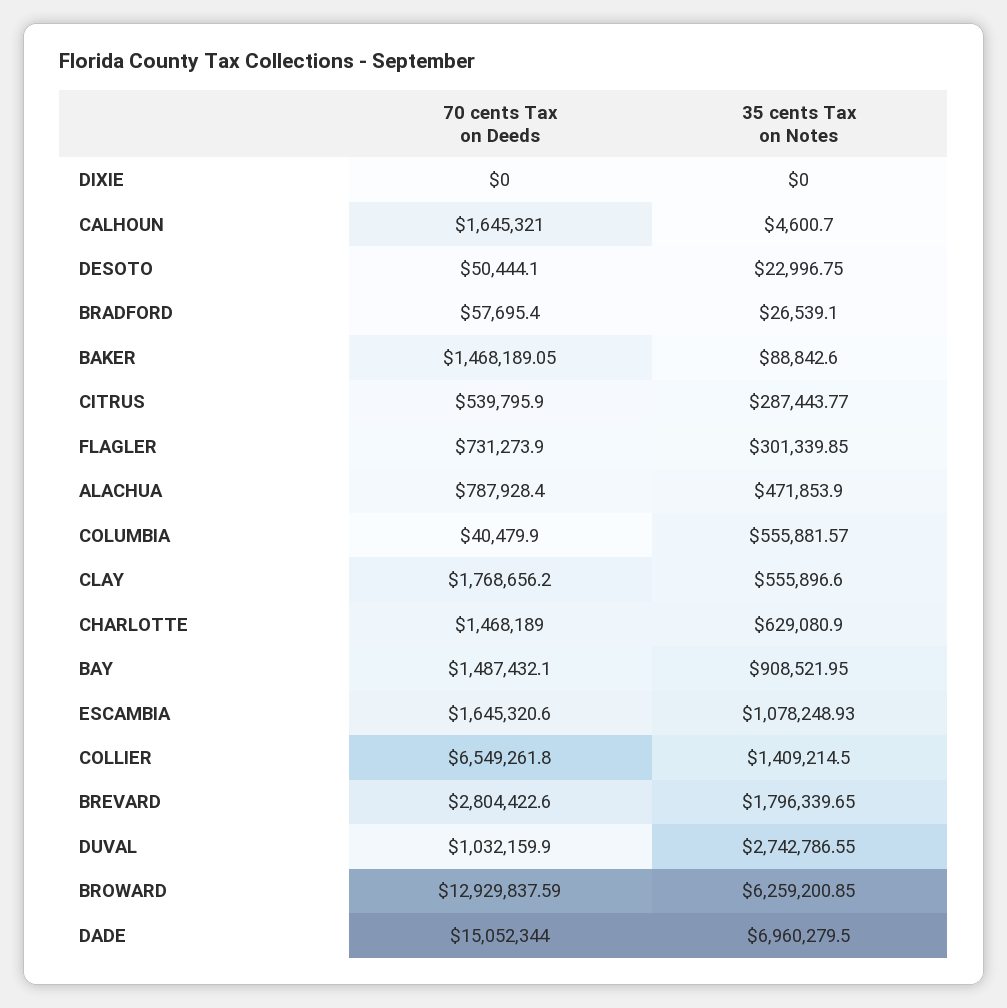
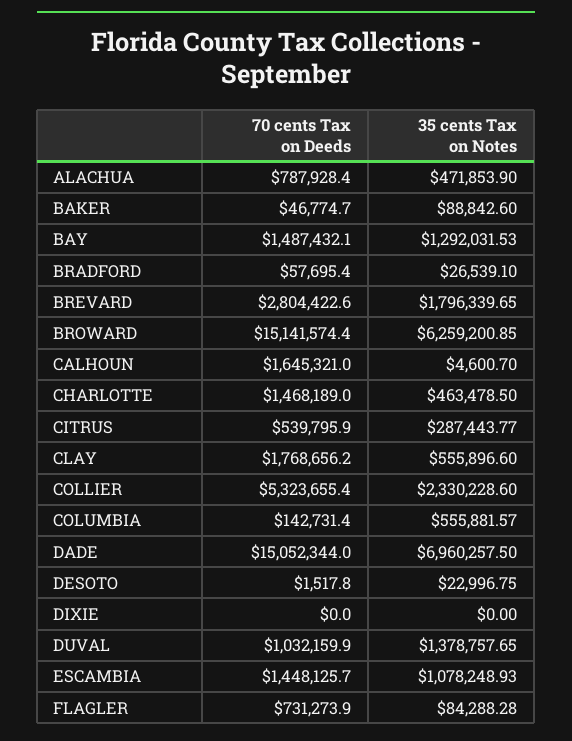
  {
    "70 cents Tax on Deeds": {
      "DIXIE": 0,
      "CALHOUN": 1645321,
-     "DESOTO": 50444.1,
+     "DESOTO": 1517.8,
      "BRADFORD": 57695.4,
-     "BAKER": 1468189.05,
+     "BAKER": 46774.7,
      "CITRUS": 539795.9,
      "FLAGLER": 731273.9,
      "ALACHUA": 787928.4,
-     "COLUMBIA": 40479.9,
+     "COLUMBIA": 142731.4,
      "CLAY": 1768656.2,
      "CHARLOTTE": 1468189,
      "BAY": 1487432.1,
-     "ESCAMBIA": 1645320.6,
+     "ESCAMBIA": 1448125.7,
-     "COLLIER": 6549261.8,
+     "COLLIER": 5323655.4,
      "BREVARD": 2804422.6,
      "DUVAL": 1032159.9,
-     "BROWARD": 12929837.59,
+     "BROWARD": 15141574.4,
      "DADE": 15052344
    },
    "35 cents Tax on Notes": {
      "DIXIE": 0,
      "CALHOUN": 4600.7,
      "DESOTO": 22996.75,
      "BRADFORD": 26539.1,
      "BAKER": 88842.6,
      "CITRUS": 287443.77,
-     "FLAGLER": 301339.85,
+     "FLAGLER": 84288.28,
      "ALACHUA": 471853.9,
      "COLUMBIA": 555881.57,
      "CLAY": 555896.6,
-     "CHARLOTTE": 629080.9,
+     "CHARLOTTE": 463478.5,
-     "BAY": 908521.95,
+     "BAY": 1292031.53,
      "ESCAMBIA": 1078248.93,
-     "COLLIER": 1409214.5,
+     "COLLIER": 2330228.6,
      "BREVARD": 1796339.65,
-     "DUVAL": 2742786.55,
+     "DUVAL": 1378757.65,
      "BROWARD": 6259200.85,
-     "DADE": 6960279.5
+     "DADE": 6960257.5
    }
  }

